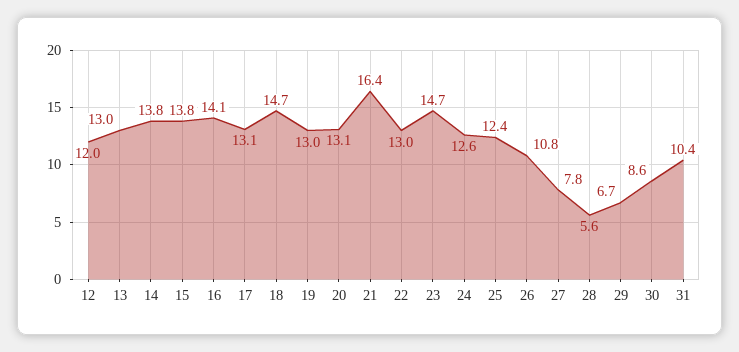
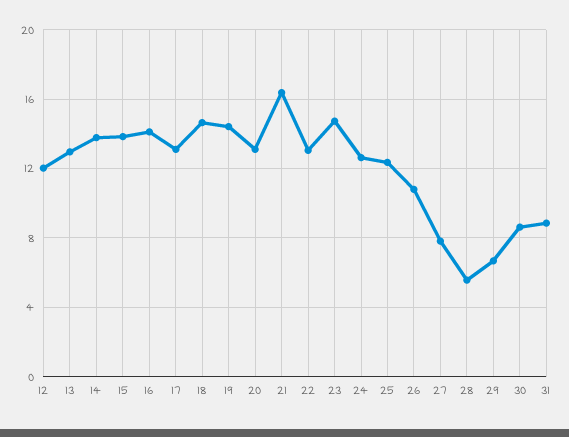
  {
    "12": 12,
    "13": 13,
    "14": 13.8,
    "15": 13.8,
    "16": 14.1,
    "17": 13.1,
    "18": 14.7,
-   "19": 13,
+   "19": 14.5,
    "20": 13.1,
    "21": 16.4,
    "22": 13,
    "23": 14.7,
    "24": 12.6,
    "25": 12.4,
    "26": 10.8,
    "27": 7.8,
    "28": 5.6,
    "29": 6.7,
    "30": 8.6,
-   "31": 10.4
+   "31": 9
  }

